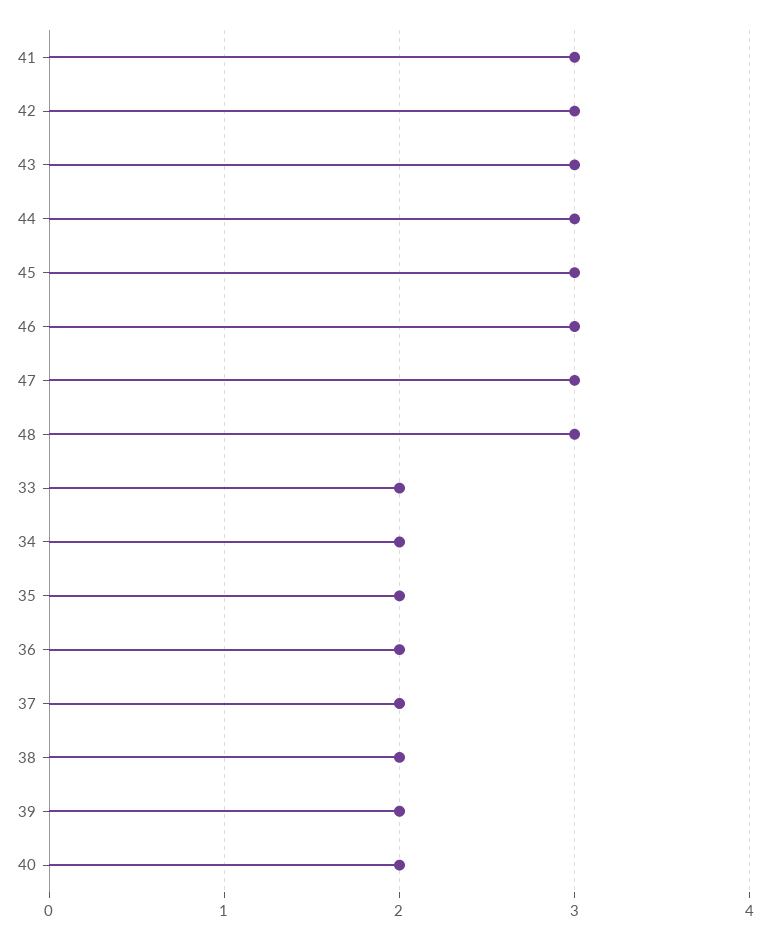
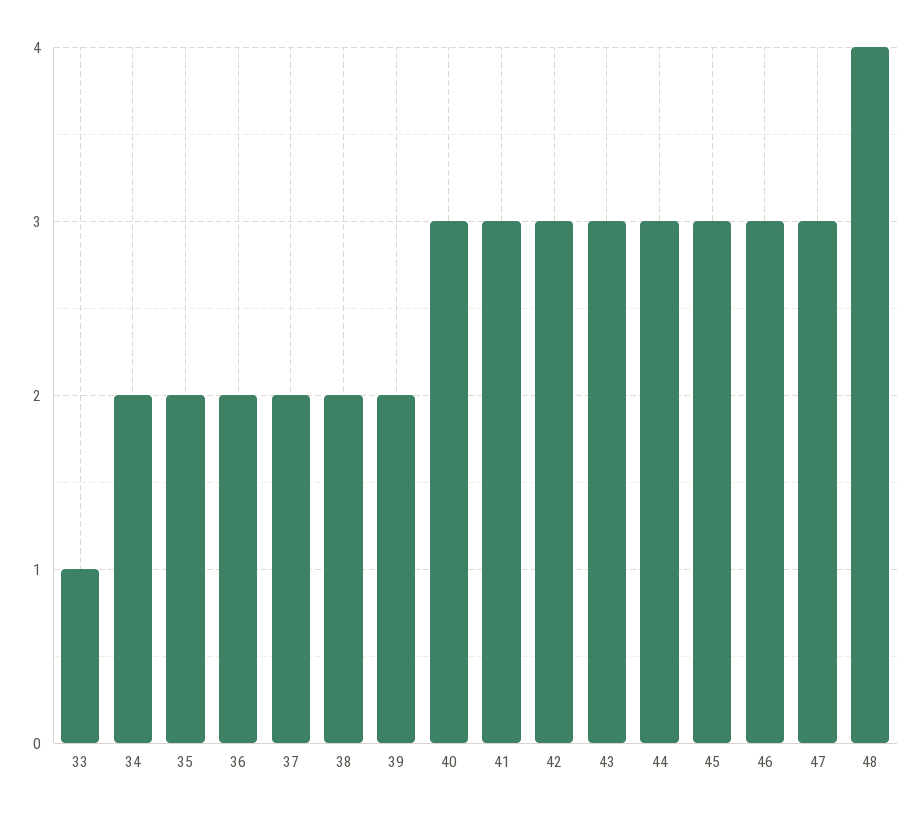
  {
    "41": 3,
    "42": 3,
    "43": 3,
    "44": 3,
    "45": 3,
    "46": 3,
    "47": 3,
-   "48": 3,
+   "48": 4,
-   "33": 2,
+   "33": 1,
    "34": 2,
    "35": 2,
    "36": 2,
    "37": 2,
    "38": 2,
    "39": 2,
-   "40": 2
+   "40": 3
  }

